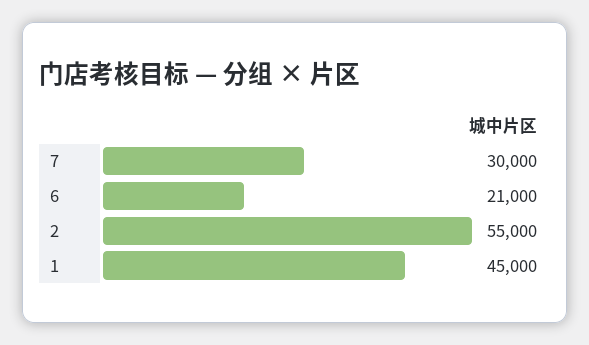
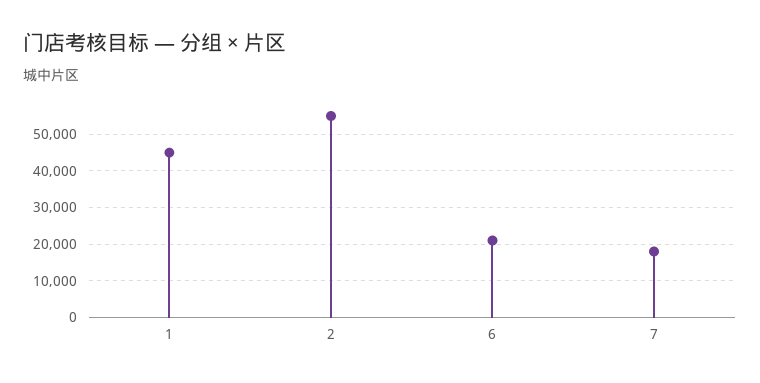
  {
-   "7": 30000,
+   "7": 18000,
    "6": 21000,
    "2": 55000,
    "1": 45000
  }

